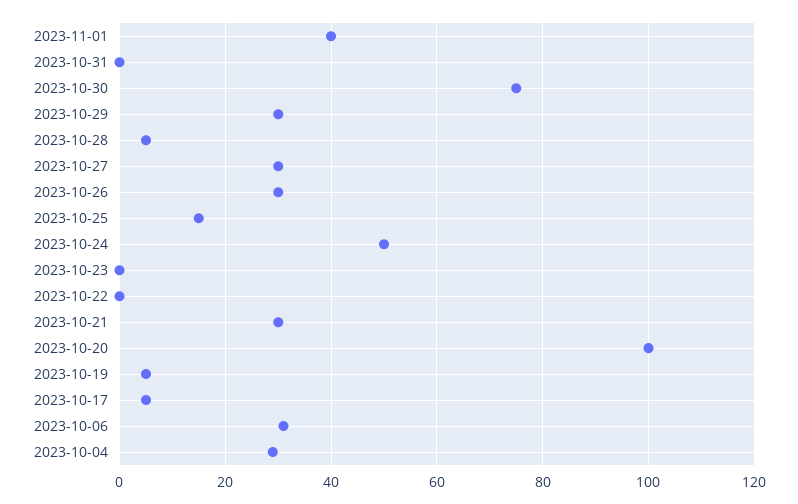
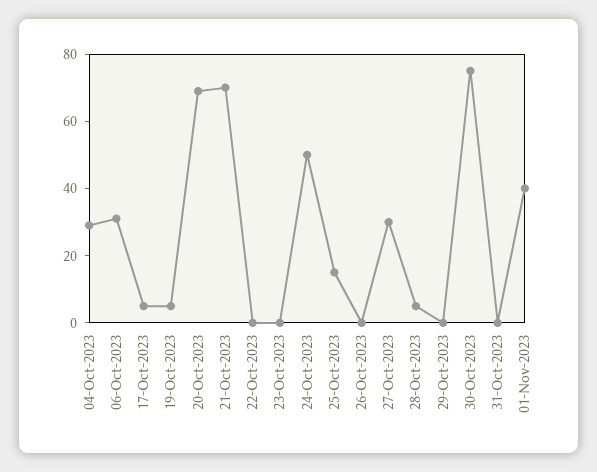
  {
    "2023-11-01": 40,
    "2023-10-31": 0,
    "2023-10-30": 75,
-   "2023-10-29": 30,
+   "2023-10-29": 0,
    "2023-10-28": 5,
    "2023-10-27": 30,
-   "2023-10-26": 30,
+   "2023-10-26": 0,
    "2023-10-25": 15,
    "2023-10-24": 50,
    "2023-10-23": 0,
    "2023-10-22": 0,
-   "2023-10-21": 30,
+   "2023-10-21": 70,
-   "2023-10-20": 100,
+   "2023-10-20": 70,
    "2023-10-19": 5,
    "2023-10-17": 5,
    "2023-10-06": 30,
    "2023-10-04": 30
  }

